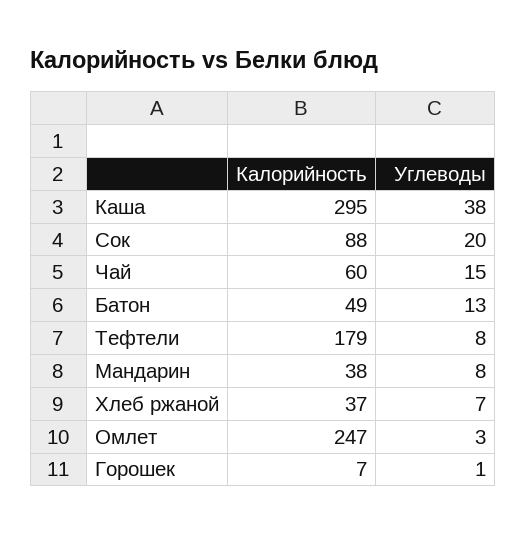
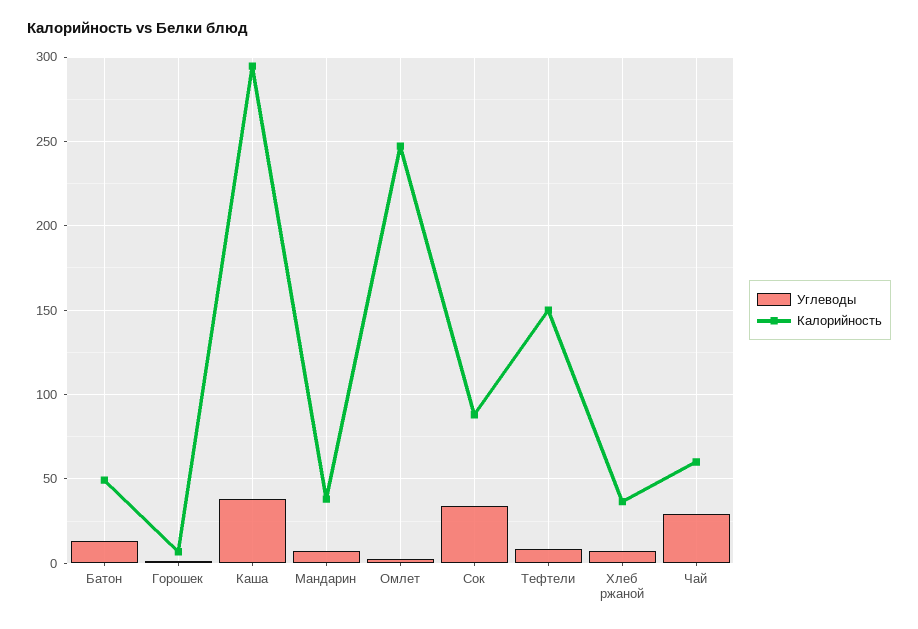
  {
    "Калорийность": {
      "Каша": 295,
      "Сок": 88,
      "Чай": 60,
      "Батон": 49,
-     "Тефтели": 179,
+     "Тефтели": 150,
      "Мандарин": 38,
      "Хлеб ржаной": 37,
      "Омлет": 247,
      "Горошек": 7
    },
    "Углеводы": {
      "Каша": 38,
-     "Сок": 20,
+     "Сок": 35,
-     "Чай": 15,
+     "Чай": 30,
      "Батон": 13,
      "Тефтели": 8,
      "Мандарин": 8,
      "Хлеб ржаной": 7,
      "Омлет": 3,
      "Горошек": 1
    }
  }

